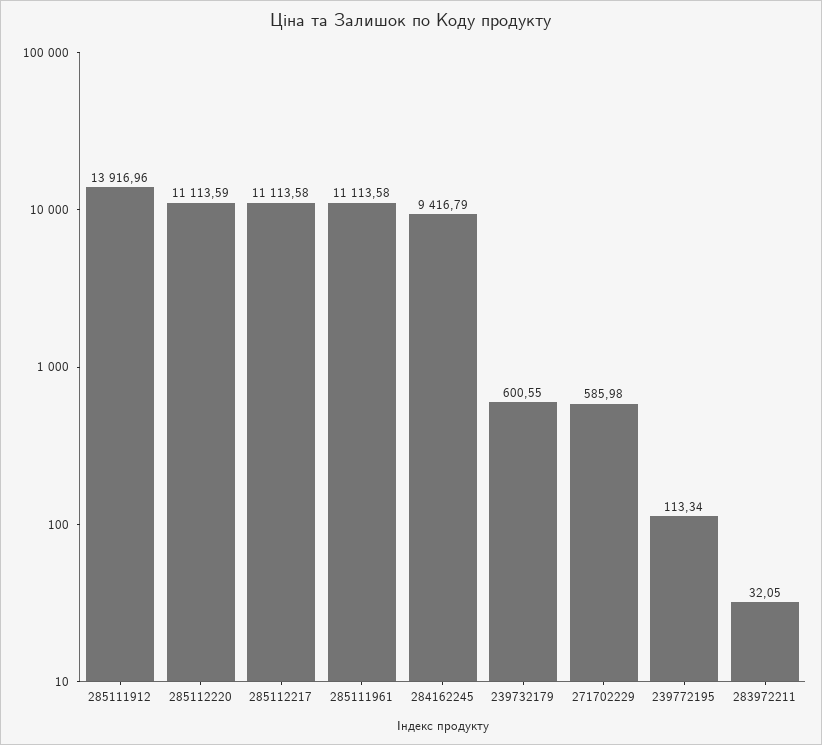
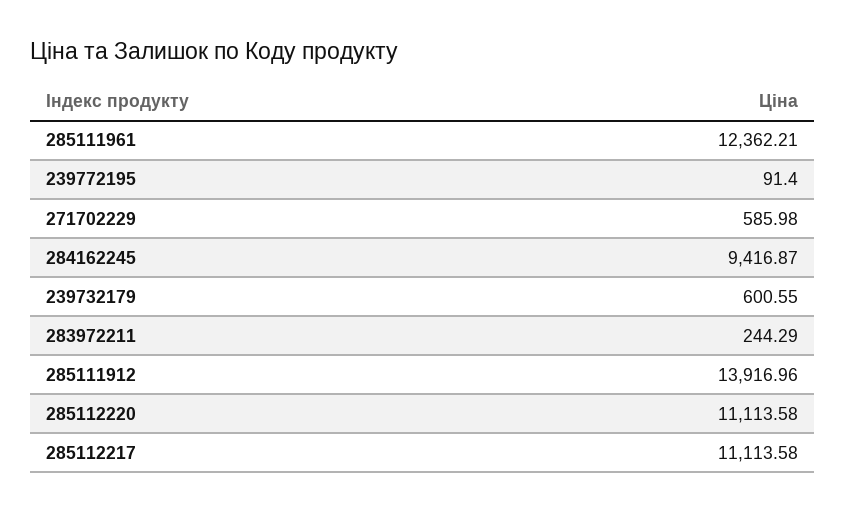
  {
    "285111912": 13916.96,
-   "285112220": 11113.59,
+   "285112220": 11113.58,
    "285112217": 11113.58,
-   "285111961": 11113.58,
+   "285111961": 12362.21,
-   "284162245": 9416.79,
+   "284162245": 9416.87,
    "239732179": 600.55,
    "271702229": 585.98,
-   "239772195": 113.34,
+   "239772195": 91.4,
-   "283972211": 32.05
+   "283972211": 244.29
  }

